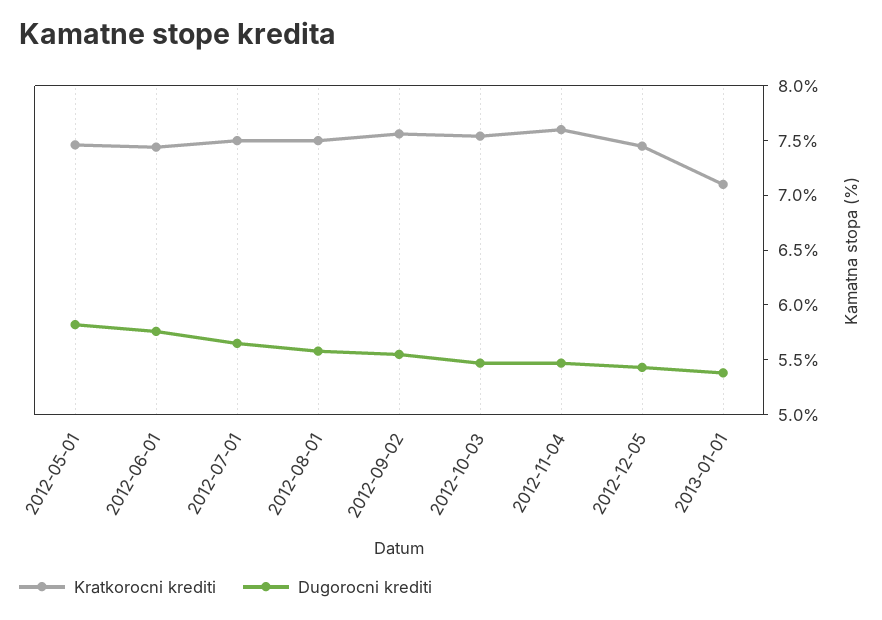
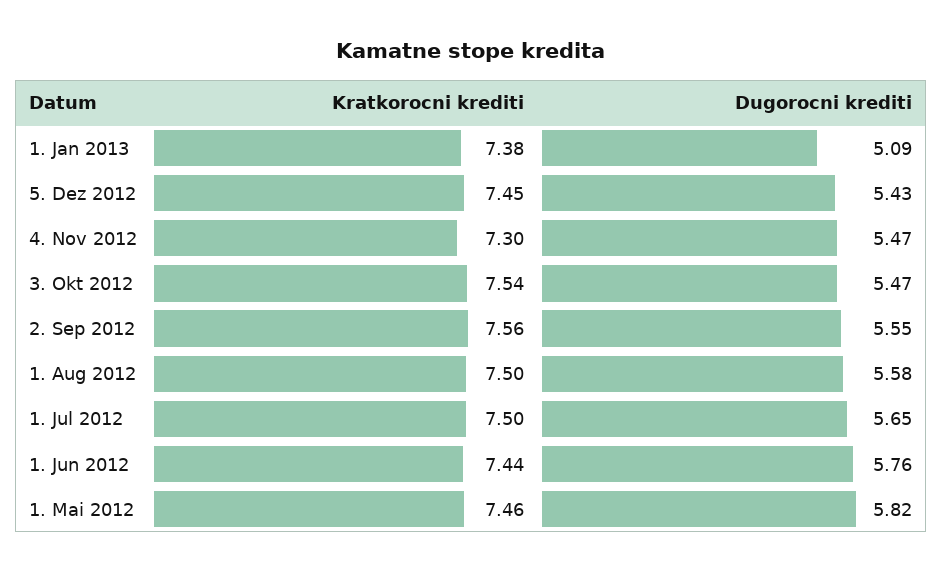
  {
    "Kratkorocni krediti": {
      "2012-05-01": 7.46,
      "2012-06-01": 7.44,
      "2012-07-01": 7.5,
      "2012-08-01": 7.5,
      "2012-09-02": 7.56,
      "2012-10-03": 7.54,
-     "2012-11-04": 7.6,
+     "2012-11-04": 7.3,
      "2012-12-05": 7.45,
-     "2013-01-01": 7.1
+     "2013-01-01": 7.38
    },
    "Dugorocni krediti": {
      "2012-05-01": 5.82,
      "2012-06-01": 5.76,
      "2012-07-01": 5.65,
      "2012-08-01": 5.58,
      "2012-09-02": 5.55,
      "2012-10-03": 5.47,
      "2012-11-04": 5.47,
      "2012-12-05": 5.43,
-     "2013-01-01": 5.4
+     "2013-01-01": 5.09
    }
  }

